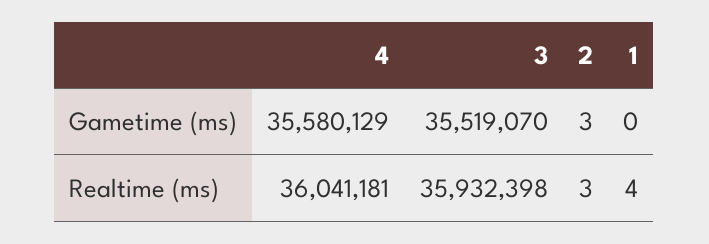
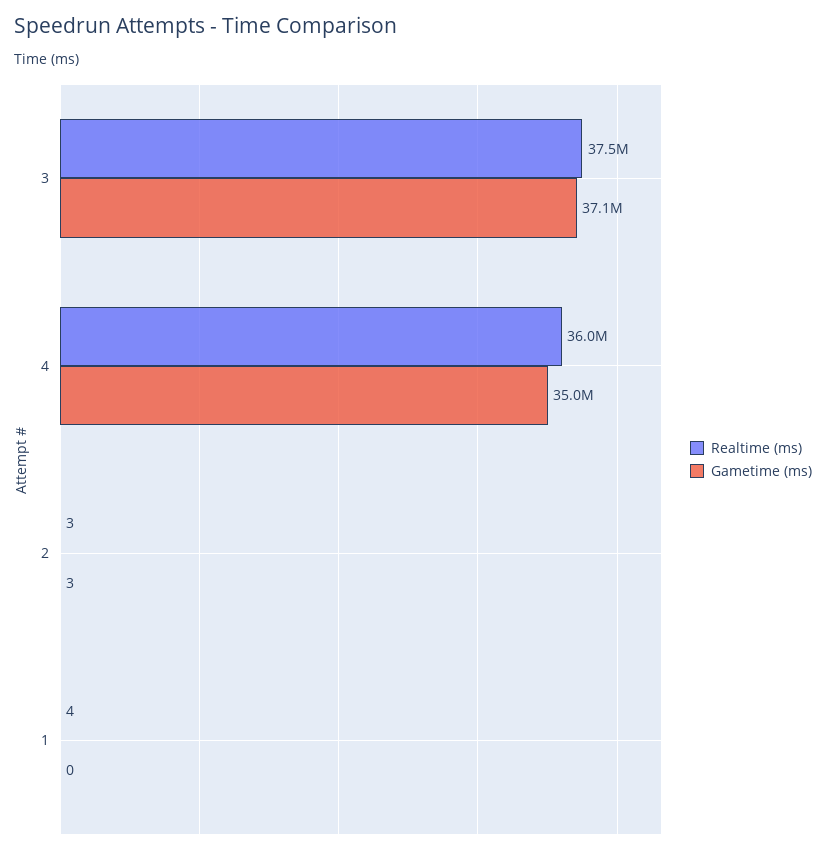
  {
    "Gametime (ms)": {
-     "4": 35580129,
+     "4": 35000000,
-     "3": 35519070,
+     "3": 37100000,
      "2": 3,
      "1": 0
    },
    "Realtime (ms)": {
      "4": 36041181,
-     "3": 35932398,
+     "3": 37500000,
      "2": 3,
      "1": 4
    }
  }

